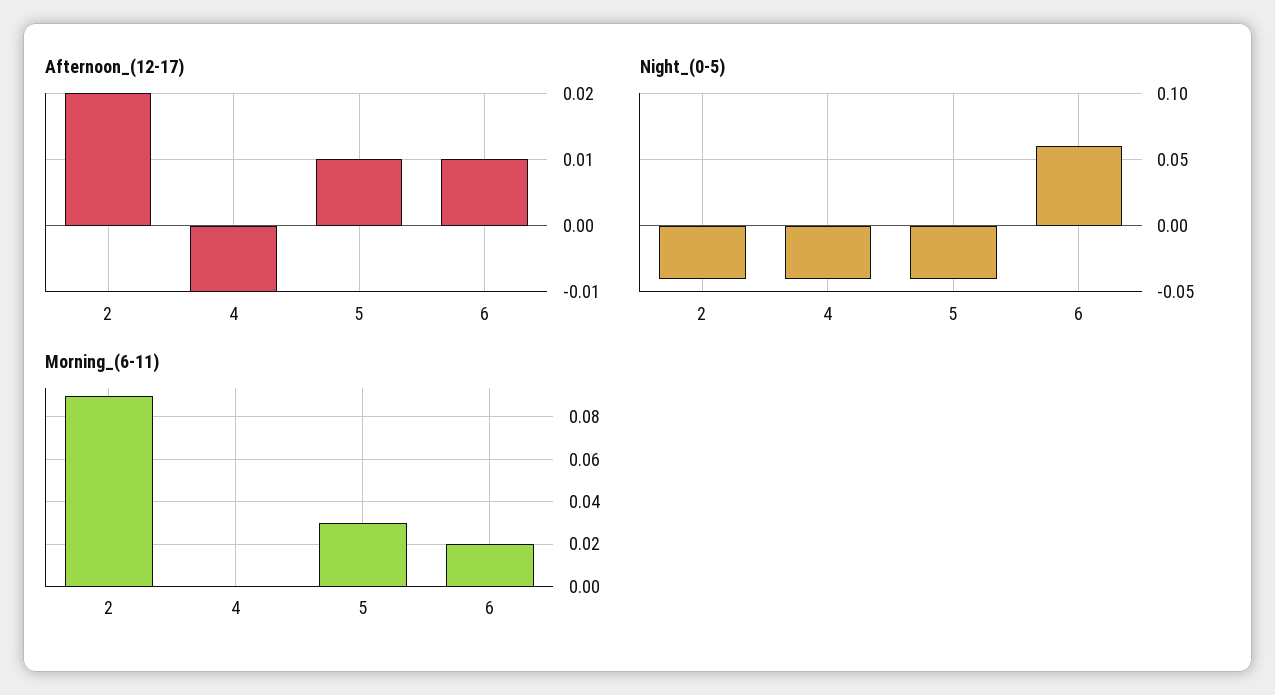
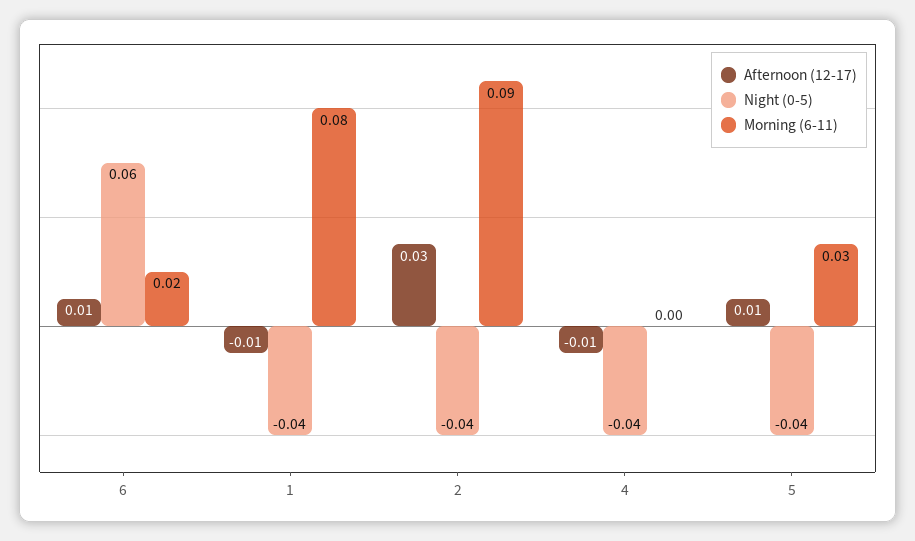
  {
    "Afternoon_(12-17)": {
-     "2": 0.02,
+     "2": 0.03,
      "4": -0.01,
      "5": 0.01,
-     "6": 0.01
+     "6": 0.01,
+     "1": -0.01
    },
    "Night_(0-5)": {
      "2": -0.04,
      "4": -0.04,
      "5": -0.04,
-     "6": 0.06
+     "6": 0.06,
+     "1": -0.04
    },
    "Morning_(6-11)": {
      "2": 0.09,
      "4": 0,
      "5": 0.03,
-     "6": 0.02
+     "6": 0.02,
+     "1": 0.08
    }
  }

